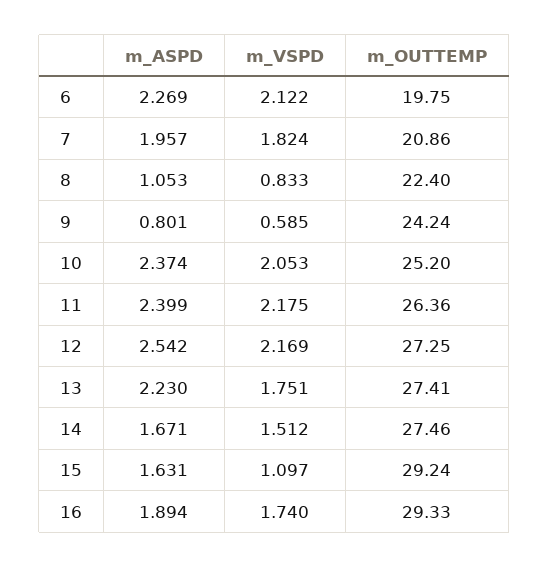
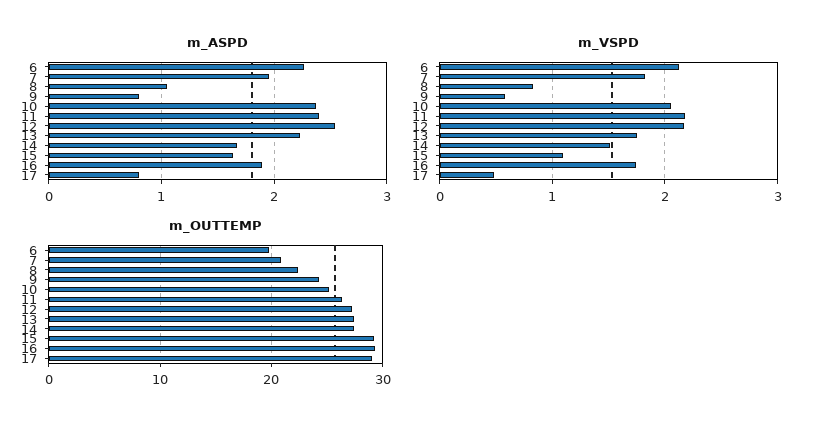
  {
    "m_ASPD": {
      "6": 2.269,
      "7": 1.957,
      "8": 1.053,
      "9": 0.801,
      "10": 2.374,
      "11": 2.399,
      "12": 2.542,
      "13": 2.23,
      "14": 1.671,
      "15": 1.631,
-     "16": 1.894
+     "16": 1.894,
+     "17": 0.8
    },
    "m_VSPD": {
      "6": 2.122,
      "7": 1.824,
      "8": 0.833,
      "9": 0.585,
      "10": 2.053,
      "11": 2.175,
      "12": 2.169,
      "13": 1.751,
      "14": 1.512,
      "15": 1.097,
-     "16": 1.74
+     "16": 1.74,
+     "17": 0.5
    },
    "m_OUTTEMP": {
      "6": 19.75,
      "7": 20.86,
      "8": 22.4,
      "9": 24.24,
      "10": 25.2,
      "11": 26.36,
      "12": 27.25,
      "13": 27.41,
      "14": 27.46,
      "15": 29.24,
-     "16": 29.33
+     "16": 29.33,
+     "17": 29
    }
  }

